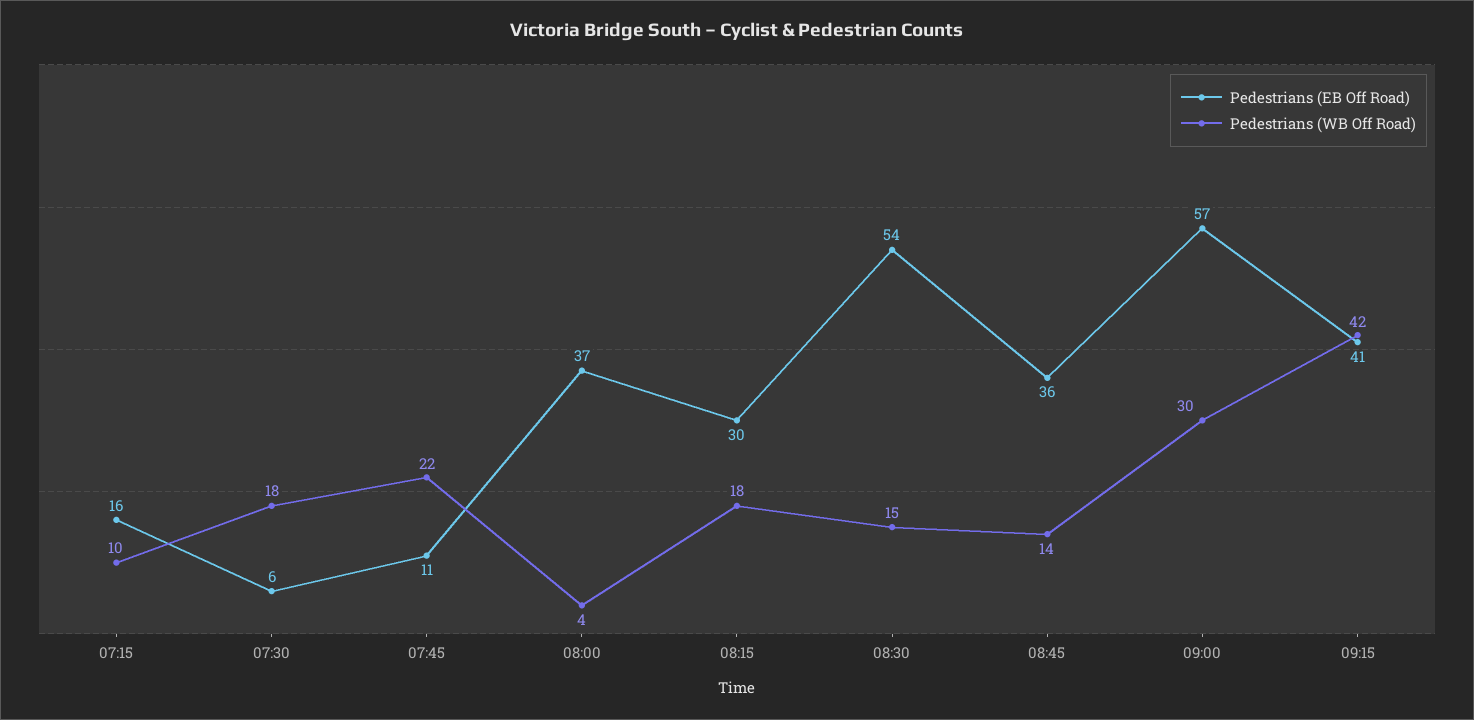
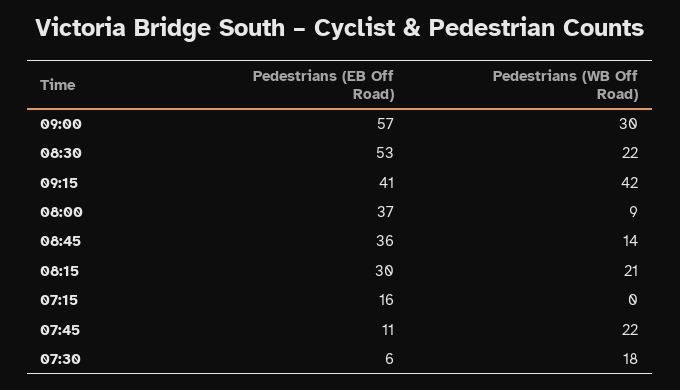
  {
    "Pedestrians (EB Off Road)": {
      "07:15": 16,
      "07:30": 6,
      "07:45": 11,
      "08:00": 37,
      "08:15": 30,
-     "08:30": 54,
+     "08:30": 53,
      "08:45": 36,
      "09:00": 57,
      "09:15": 41
    },
    "Pedestrians (WB Off Road)": {
-     "07:15": 10,
+     "07:15": 0,
      "07:30": 18,
      "07:45": 22,
-     "08:00": 4,
+     "08:00": 9,
-     "08:15": 18,
+     "08:15": 21,
-     "08:30": 15,
+     "08:30": 22,
      "08:45": 14,
      "09:00": 30,
      "09:15": 42
    }
  }

